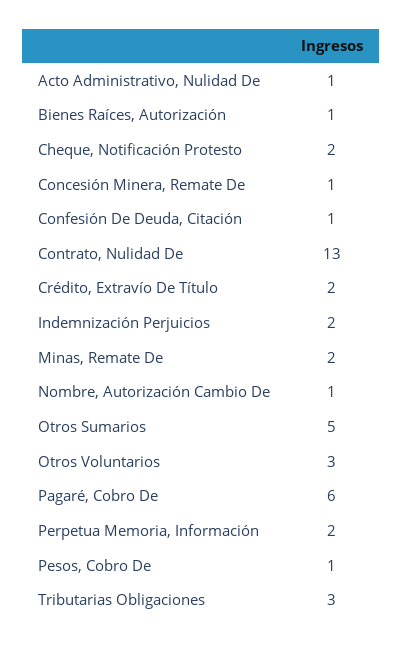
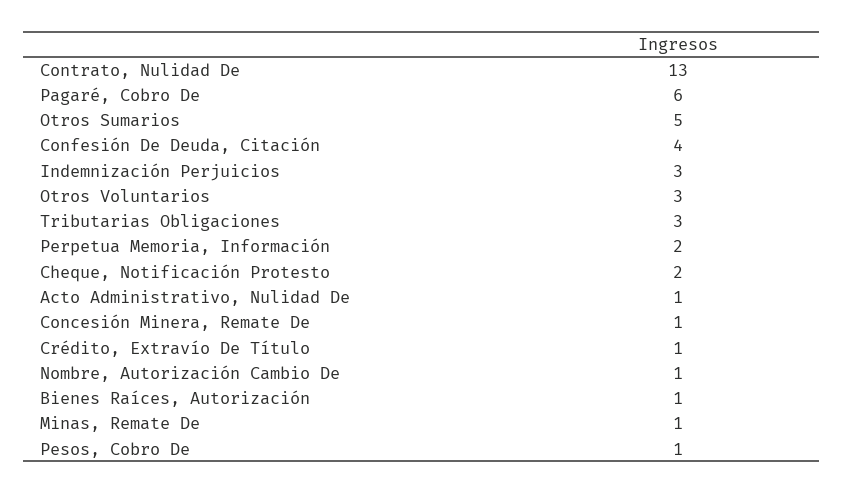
  {
    "Acto Administrativo, Nulidad De": 1,
    "Bienes Raíces, Autorización": 1,
    "Cheque, Notificación Protesto": 2,
    "Concesión Minera, Remate De": 1,
-   "Confesión De Deuda, Citación": 1,
+   "Confesión De Deuda, Citación": 4,
    "Contrato, Nulidad De": 13,
-   "Crédito, Extravío De Título": 2,
+   "Crédito, Extravío De Título": 1,
-   "Indemnización Perjuicios": 2,
+   "Indemnización Perjuicios": 3,
-   "Minas, Remate De": 2,
+   "Minas, Remate De": 1,
    "Nombre, Autorización Cambio De": 1,
    "Otros Sumarios": 5,
    "Otros Voluntarios": 3,
    "Pagaré, Cobro De": 6,
    "Perpetua Memoria, Información": 2,
    "Pesos, Cobro De": 1,
    "Tributarias Obligaciones": 3
  }

